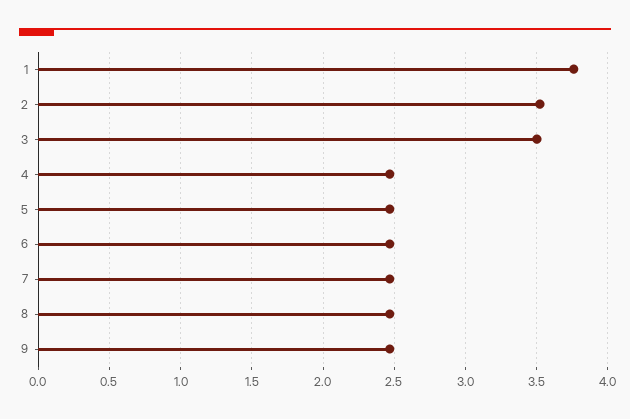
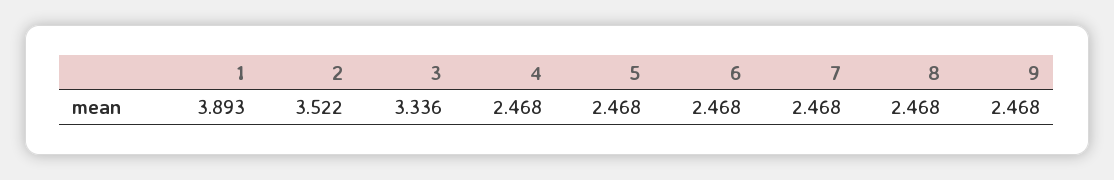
  {
-   "1": 3.75,
+   "1": 3.893,
    "2": 3.522,
-   "3": 3.5,
+   "3": 3.336,
    "4": 2.468,
    "5": 2.468,
    "6": 2.468,
    "7": 2.468,
    "8": 2.468,
    "9": 2.468
  }

